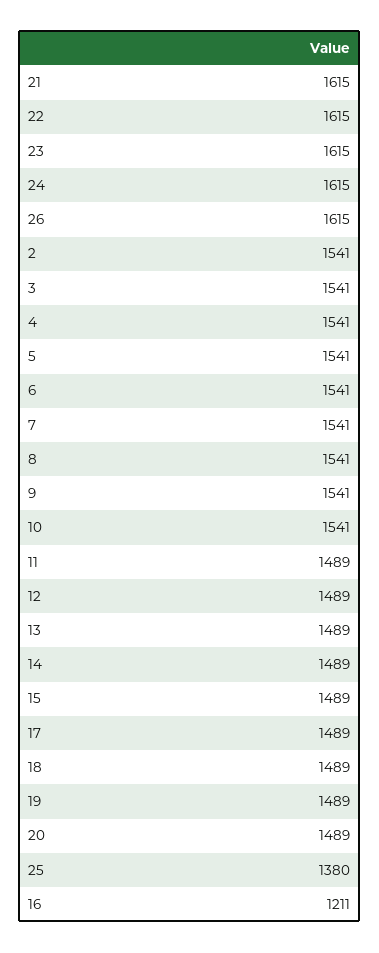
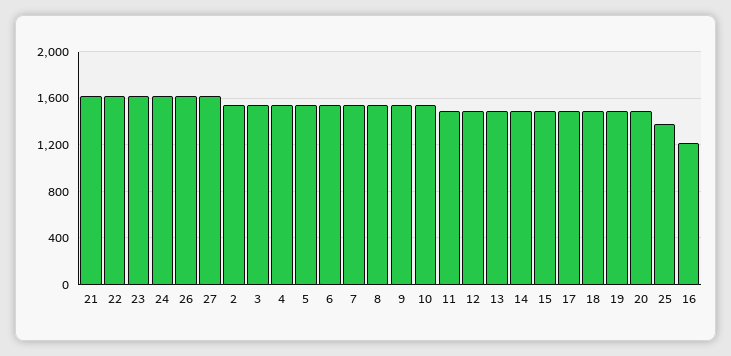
  {
    "21": 1615,
    "22": 1615,
    "23": 1615,
    "24": 1615,
    "26": 1615,
    "2": 1541,
    "3": 1541,
    "4": 1541,
    "5": 1541,
    "6": 1541,
    "7": 1541,
    "8": 1541,
    "9": 1541,
    "10": 1541,
    "11": 1489,
    "12": 1489,
    "13": 1489,
    "14": 1489,
    "15": 1489,
    "17": 1489,
    "18": 1489,
    "19": 1489,
    "20": 1489,
    "25": 1380,
-   "16": 1211
+   "16": 1211,
+   "27": 1600
  }

